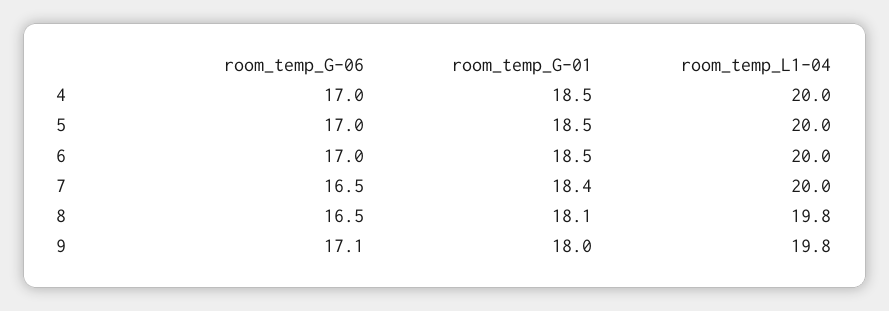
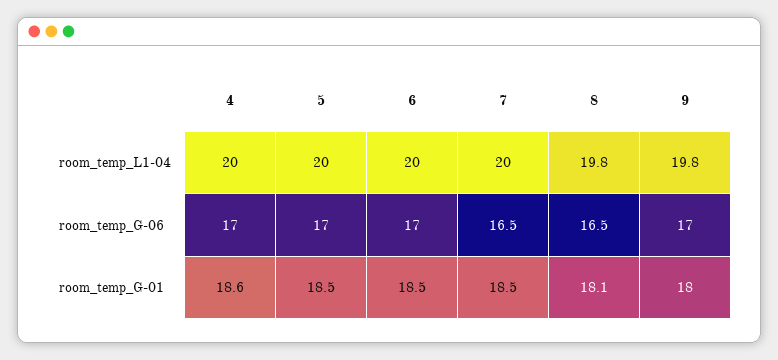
  {
    "room_temp_G-06": {
      "4": 17,
      "5": 17,
      "6": 17,
      "7": 16.5,
      "8": 16.5,
-     "9": 17.1
+     "9": 17
    },
    "room_temp_G-01": {
-     "4": 18.5,
+     "4": 18.6,
      "5": 18.5,
      "6": 18.5,
-     "7": 18.4,
+     "7": 18.5,
      "8": 18.1,
      "9": 18
    },
    "room_temp_L1-04": {
      "4": 20,
      "5": 20,
      "6": 20,
      "7": 20,
      "8": 19.8,
      "9": 19.8
    }
  }

